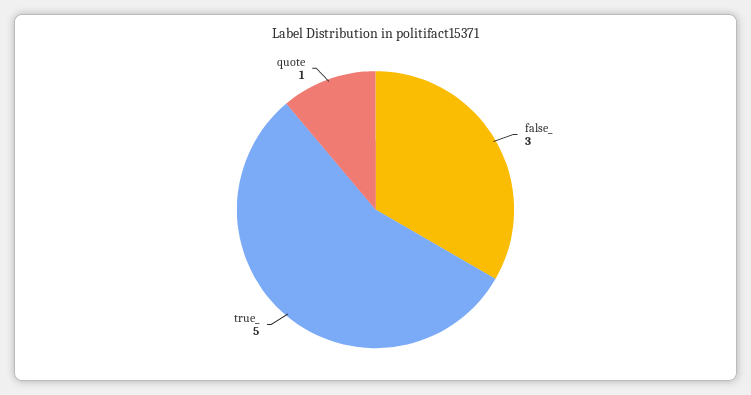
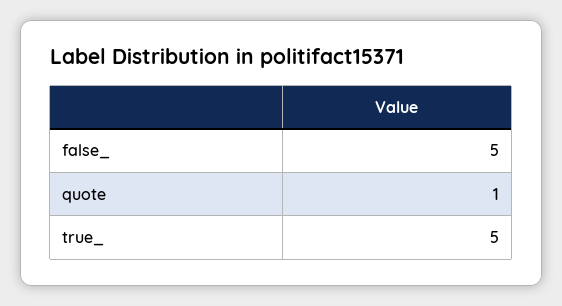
  {
-   "false_": 3,
+   "false_": 5,
    "true_": 5,
    "quote": 1
  }

